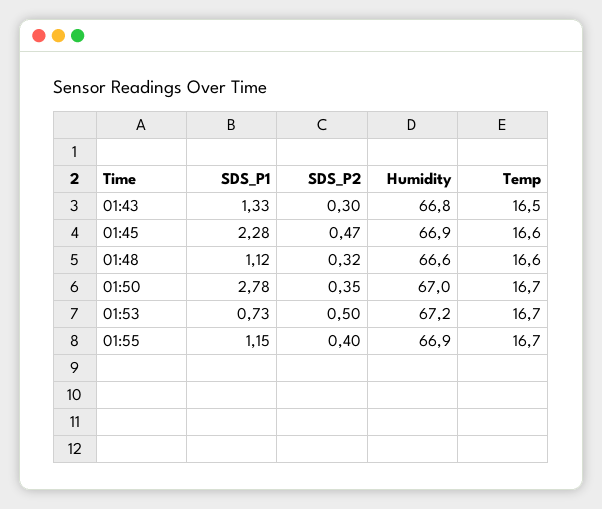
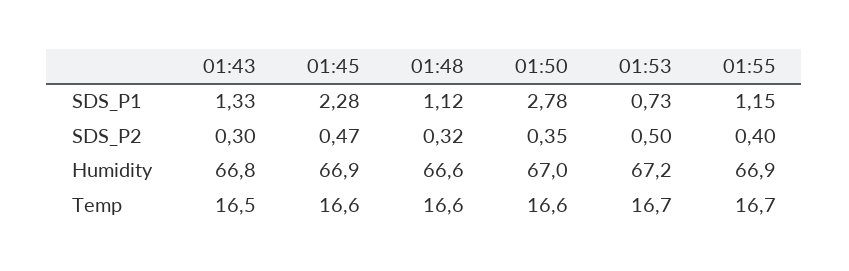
  {
    "SDS_P1": {
      "01:43": 1.33,
      "01:45": 2.28,
      "01:48": 1.12,
      "01:50": 2.78,
      "01:53": 0.73,
      "01:55": 1.15
    },
    "SDS_P2": {
      "01:43": 0.3,
      "01:45": 0.47,
      "01:48": 0.32,
      "01:50": 0.35,
      "01:53": 0.5,
      "01:55": 0.4
    },
    "Humidity": {
      "01:43": 66.8,
      "01:45": 66.9,
      "01:48": 66.6,
      "01:50": 67,
      "01:53": 67.2,
      "01:55": 66.9
    },
    "Temp": {
      "01:43": 16.5,
      "01:45": 16.6,
      "01:48": 16.6,
-     "01:50": 16.7,
+     "01:50": 16.6,
      "01:53": 16.7,
      "01:55": 16.7
    }
  }

